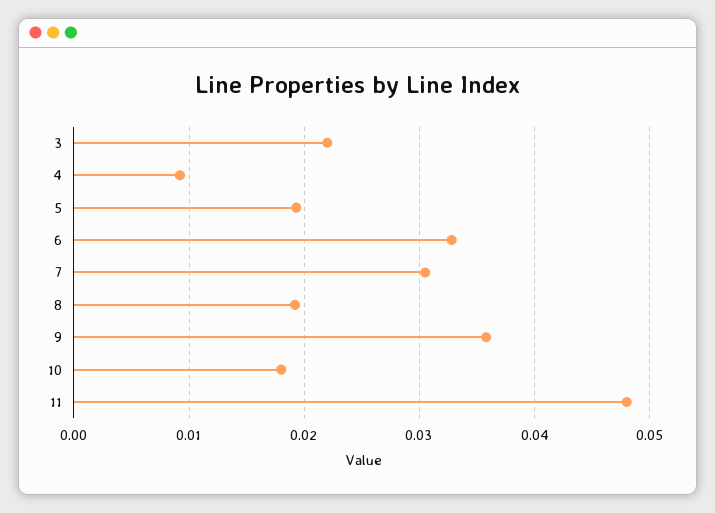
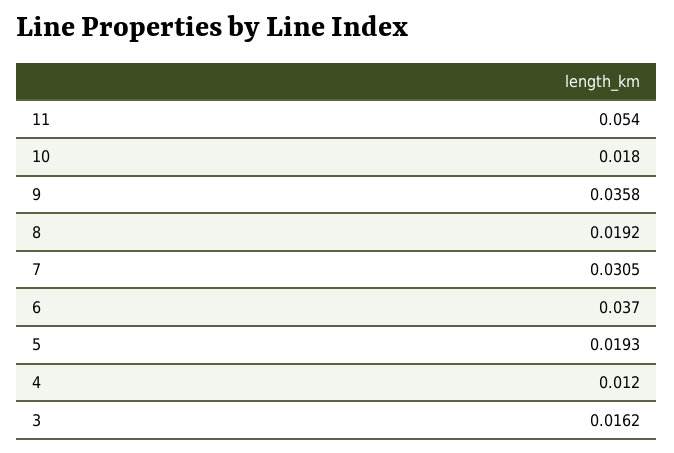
  {
-   "3": 0.022,
+   "3": 0.0162,
-   "4": 0.009,
+   "4": 0.012,
    "5": 0.0193,
-   "6": 0.033,
+   "6": 0.037,
    "7": 0.0305,
    "8": 0.0192,
    "9": 0.0358,
    "10": 0.018,
-   "11": 0.048
+   "11": 0.054
  }

